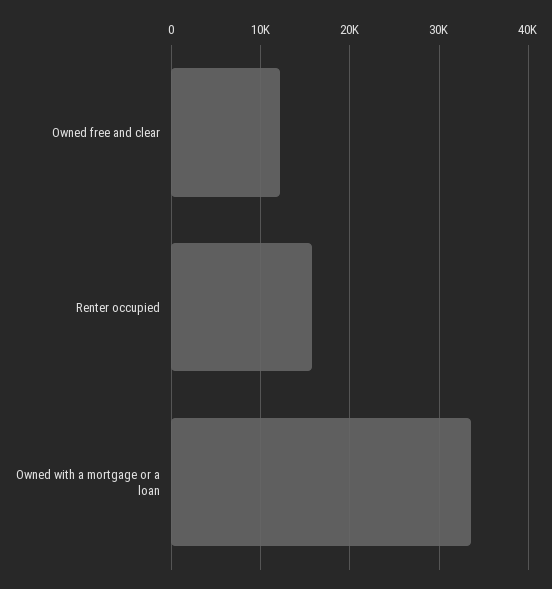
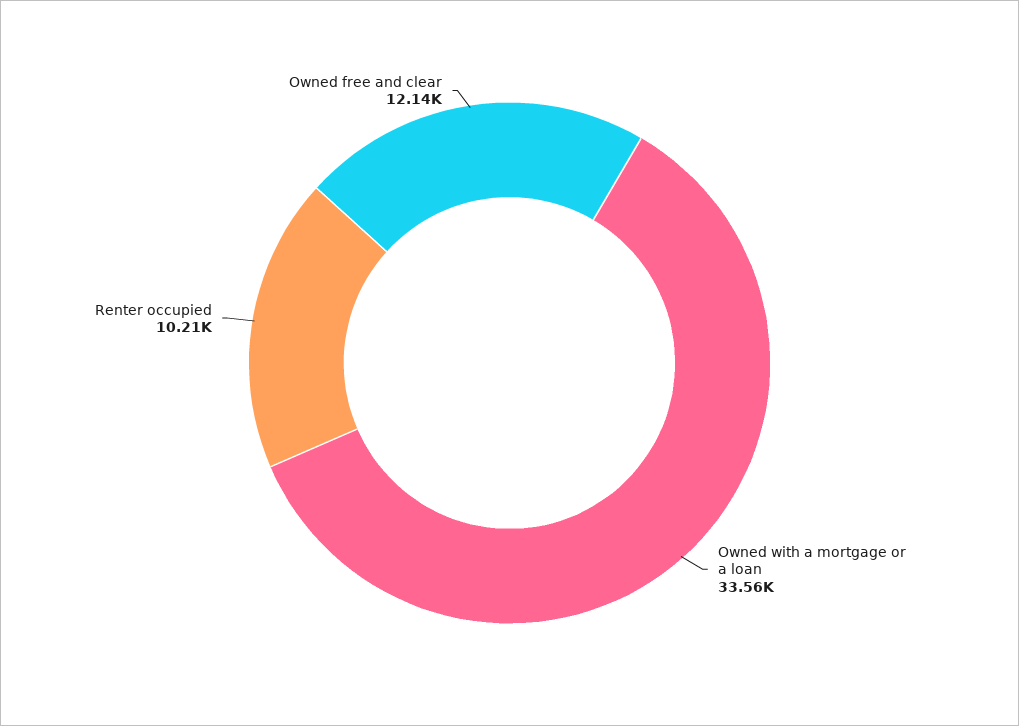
  {
    "Owned free and clear": 12140,
-   "Renter occupied": 16000,
+   "Renter occupied": 10210,
    "Owned with a mortgage or a loan": 33560
  }

